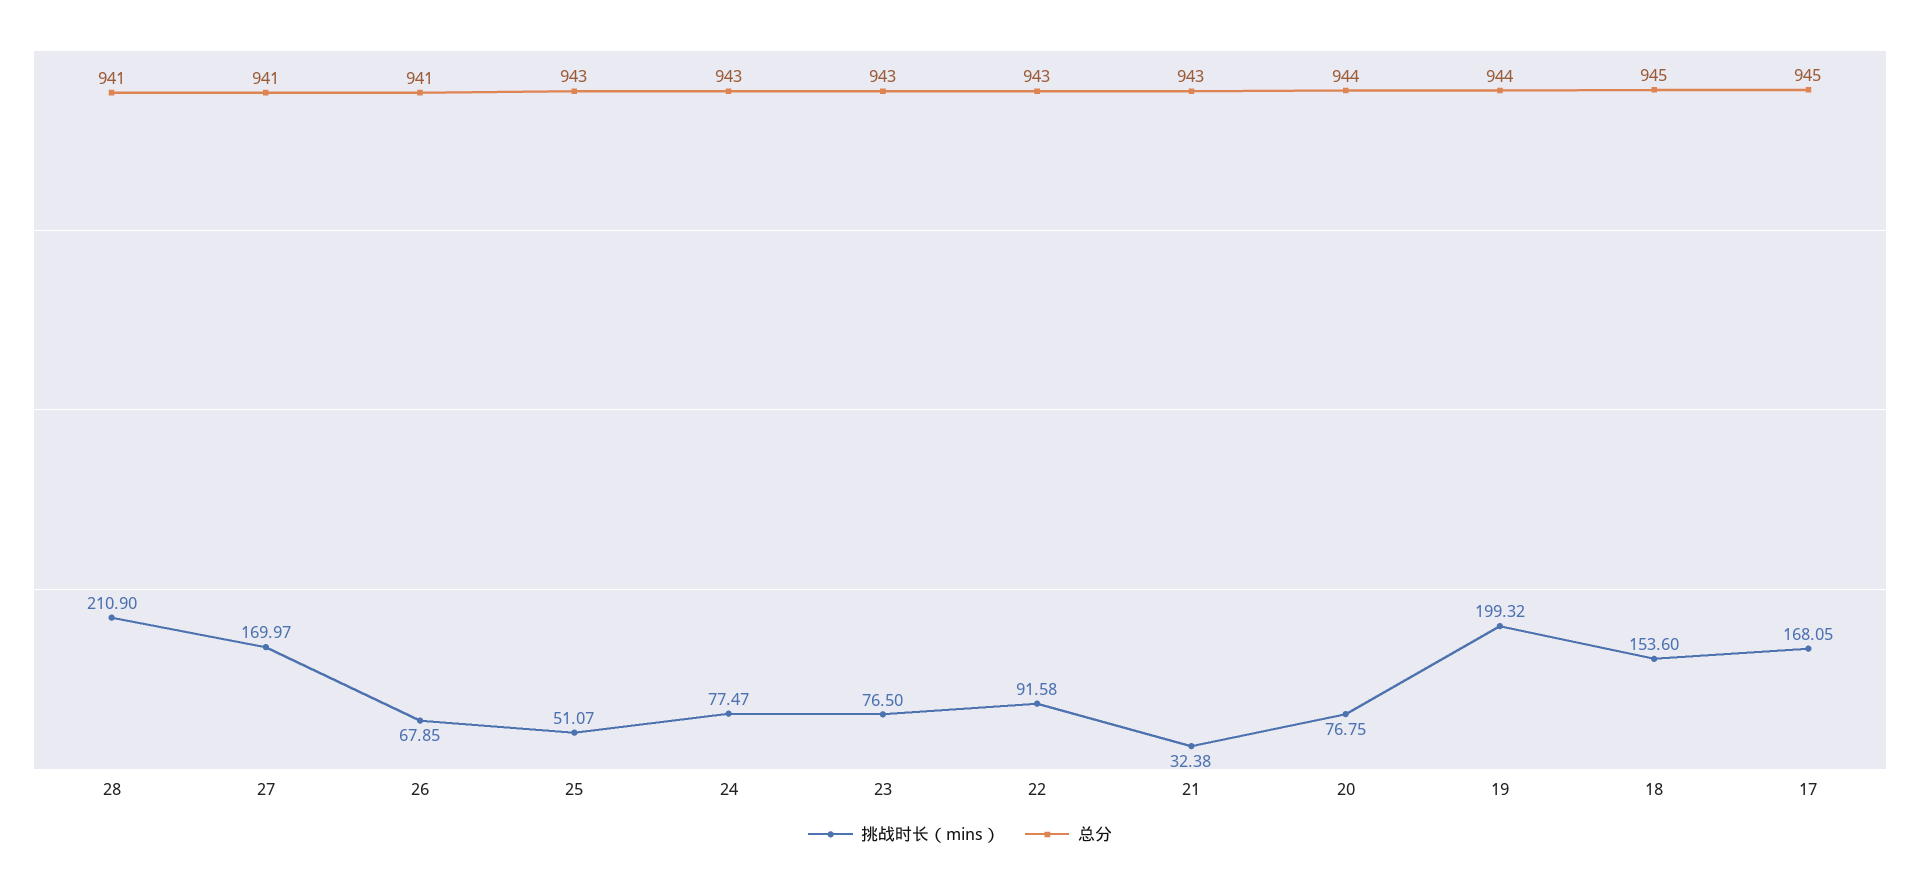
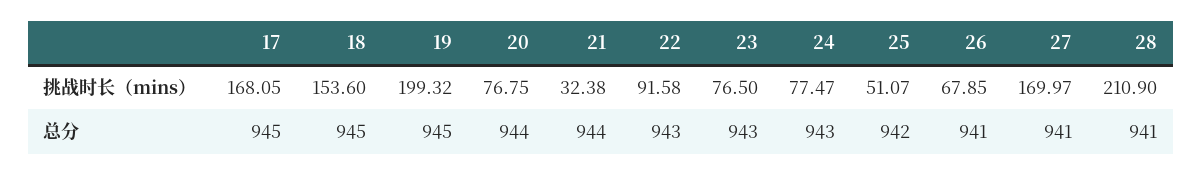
  {
    "挑战时长（mins）": {
      "28": 210.9,
      "27": 169.97,
      "26": 67.85,
      "25": 51.07,
      "24": 77.47,
      "23": 76.5,
      "22": 91.58,
      "21": 32.38,
      "20": 76.75,
      "19": 199.32,
      "18": 153.6,
      "17": 168.05
    },
    "总分": {
      "28": 941,
      "27": 941,
      "26": 941,
-     "25": 943,
+     "25": 942,
      "24": 943,
      "23": 943,
      "22": 943,
-     "21": 943,
+     "21": 944,
      "20": 944,
-     "19": 944,
+     "19": 945,
      "18": 945,
      "17": 945
    }
  }

